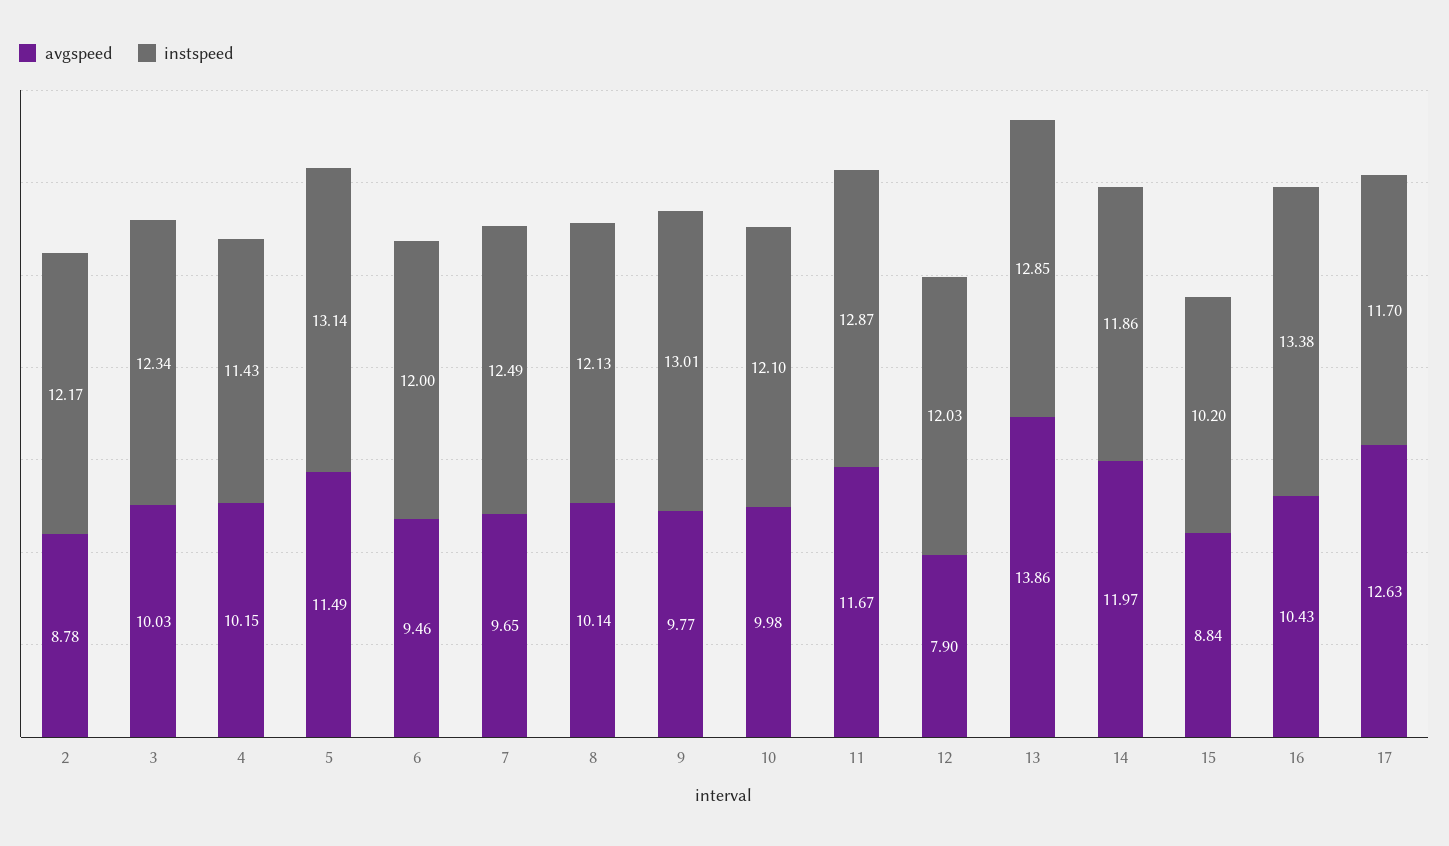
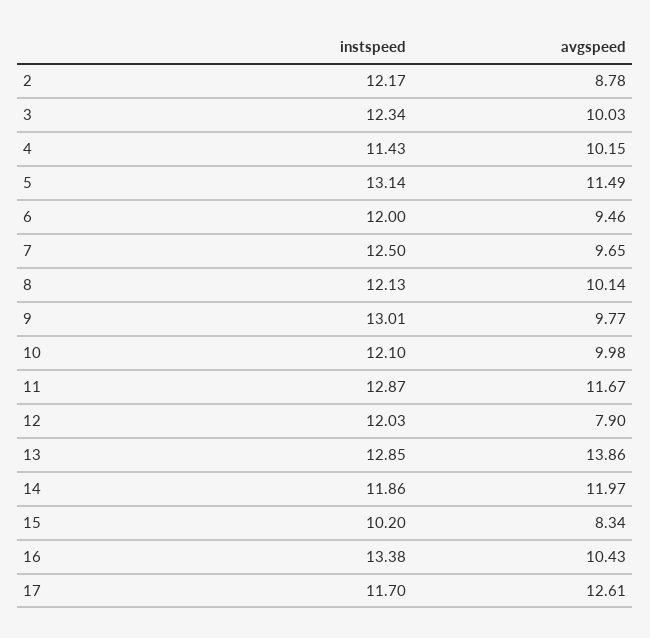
  {
    "avgspeed": {
      "2": 8.78,
      "3": 10.03,
      "4": 10.15,
      "5": 11.49,
      "6": 9.46,
      "7": 9.65,
      "8": 10.14,
      "9": 9.77,
      "10": 9.98,
      "11": 11.67,
      "12": 7.9,
      "13": 13.86,
      "14": 11.97,
-     "15": 8.84,
+     "15": 8.34,
      "16": 10.43,
-     "17": 12.63
+     "17": 12.61
    },
    "instspeed": {
      "2": 12.17,
      "3": 12.34,
      "4": 11.43,
      "5": 13.14,
      "6": 12,
-     "7": 12.49,
+     "7": 12.5,
      "8": 12.13,
      "9": 13.01,
      "10": 12.1,
      "11": 12.87,
      "12": 12.03,
      "13": 12.85,
      "14": 11.86,
      "15": 10.2,
      "16": 13.38,
      "17": 11.7
    }
  }

